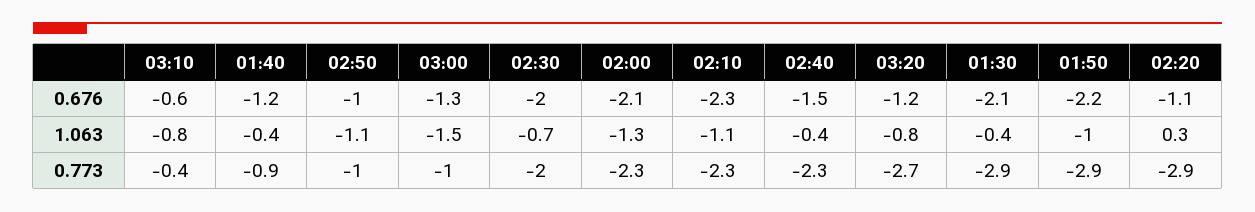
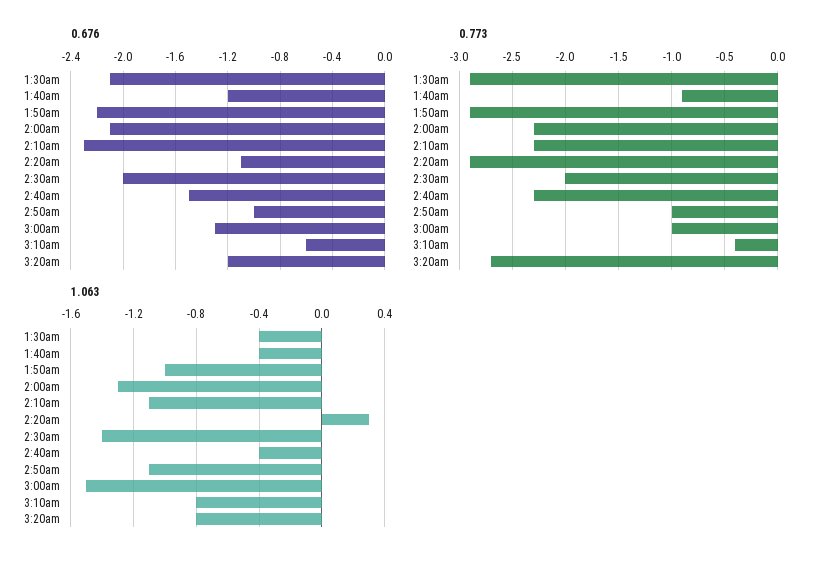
  {
    "0.676": {
      "03:10": -0.6,
      "01:40": -1.2,
      "02:50": -1,
      "03:00": -1.3,
      "02:30": -2,
      "02:00": -2.1,
      "02:10": -2.3,
      "02:40": -1.5,
      "03:20": -1.2,
      "01:30": -2.1,
      "01:50": -2.2,
      "02:20": -1.1
    },
    "1.063": {
      "03:10": -0.8,
      "01:40": -0.4,
      "02:50": -1.1,
      "03:00": -1.5,
-     "02:30": -0.7,
+     "02:30": -1.4,
      "02:00": -1.3,
      "02:10": -1.1,
      "02:40": -0.4,
      "03:20": -0.8,
      "01:30": -0.4,
      "01:50": -1,
      "02:20": 0.3
    },
    "0.773": {
      "03:10": -0.4,
      "01:40": -0.9,
      "02:50": -1,
      "03:00": -1,
      "02:30": -2,
      "02:00": -2.3,
      "02:10": -2.3,
      "02:40": -2.3,
      "03:20": -2.7,
      "01:30": -2.9,
      "01:50": -2.9,
      "02:20": -2.9
    }
  }

